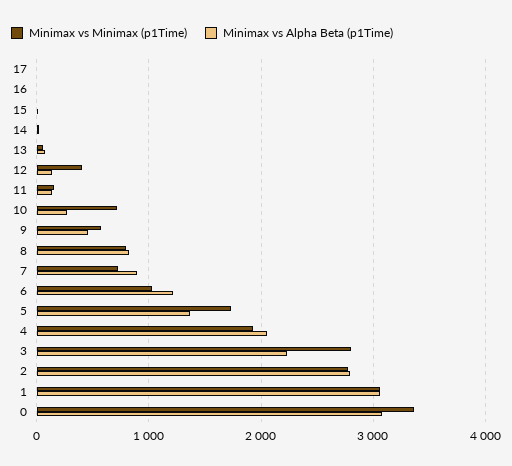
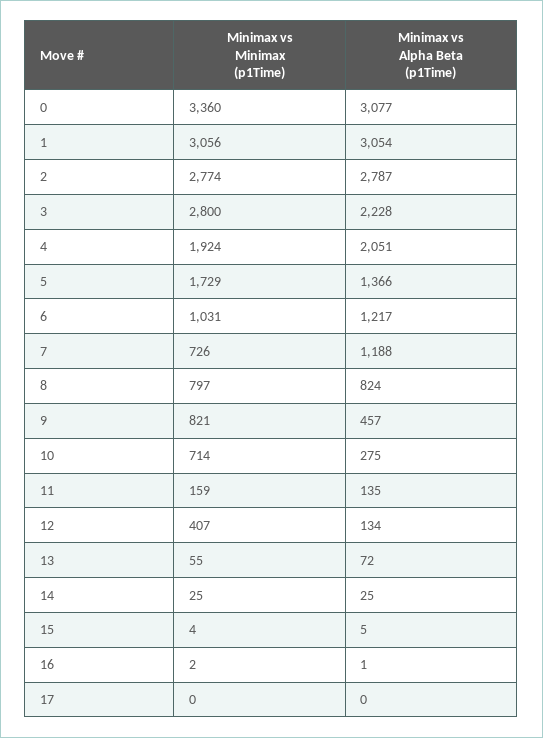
  {
    "Minimax vs Minimax (p1Time)": {
      "17": 0,
      "16": 2,
      "15": 4,
      "14": 25,
      "13": 55,
      "12": 407,
      "11": 159,
      "10": 714,
-     "9": 600,
+     "9": 821,
      "8": 797,
      "7": 726,
      "6": 1031,
      "5": 1729,
      "4": 1924,
      "3": 2800,
      "2": 2774,
      "1": 3056,
      "0": 3360
    },
    "Minimax vs Alpha Beta (p1Time)": {
      "17": 0,
      "16": 1,
      "15": 5,
      "14": 25,
      "13": 72,
      "12": 134,
      "11": 135,
      "10": 275,
      "9": 457,
      "8": 824,
-     "7": 900,
+     "7": 1188,
      "6": 1217,
      "5": 1366,
      "4": 2051,
      "3": 2228,
      "2": 2787,
      "1": 3054,
      "0": 3077
    }
  }

